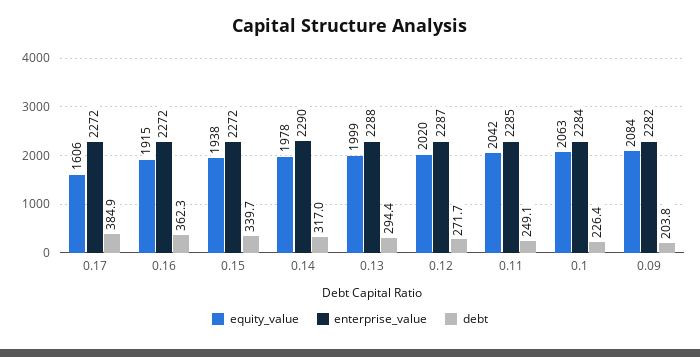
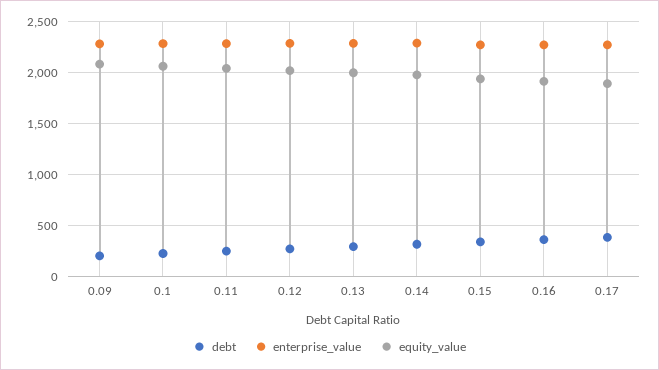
  {
    "equity_value": {
-     "0.17": 1606,
+     "0.17": 1900,
      "0.16": 1915,
      "0.15": 1938,
      "0.14": 1978,
      "0.13": 1999,
      "0.12": 2020,
      "0.11": 2042,
      "0.1": 2063,
      "0.09": 2084
    },
    "enterprise_value": {
      "0.17": 2272,
      "0.16": 2272,
      "0.15": 2272,
      "0.14": 2290,
      "0.13": 2288,
      "0.12": 2287,
      "0.11": 2285,
      "0.1": 2284,
      "0.09": 2282
    },
    "debt": {
      "0.17": 384.9,
      "0.16": 362.3,
      "0.15": 339.7,
      "0.14": 317,
      "0.13": 294.4,
      "0.12": 271.7,
      "0.11": 249.1,
      "0.1": 226.4,
      "0.09": 203.8
    }
  }

